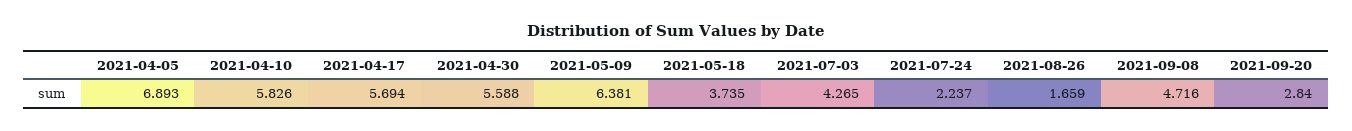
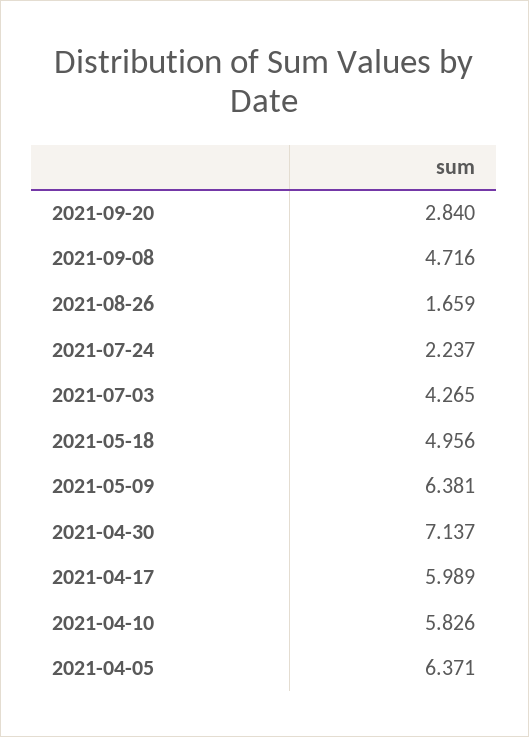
  {
-   "2021-04-05": 6.893,
+   "2021-04-05": 6.371,
    "2021-04-10": 5.826,
-   "2021-04-17": 5.694,
+   "2021-04-17": 5.989,
-   "2021-04-30": 5.588,
+   "2021-04-30": 7.137,
    "2021-05-09": 6.381,
-   "2021-05-18": 3.735,
+   "2021-05-18": 4.956,
    "2021-07-03": 4.265,
    "2021-07-24": 2.237,
    "2021-08-26": 1.659,
    "2021-09-08": 4.716,
    "2021-09-20": 2.84
  }

